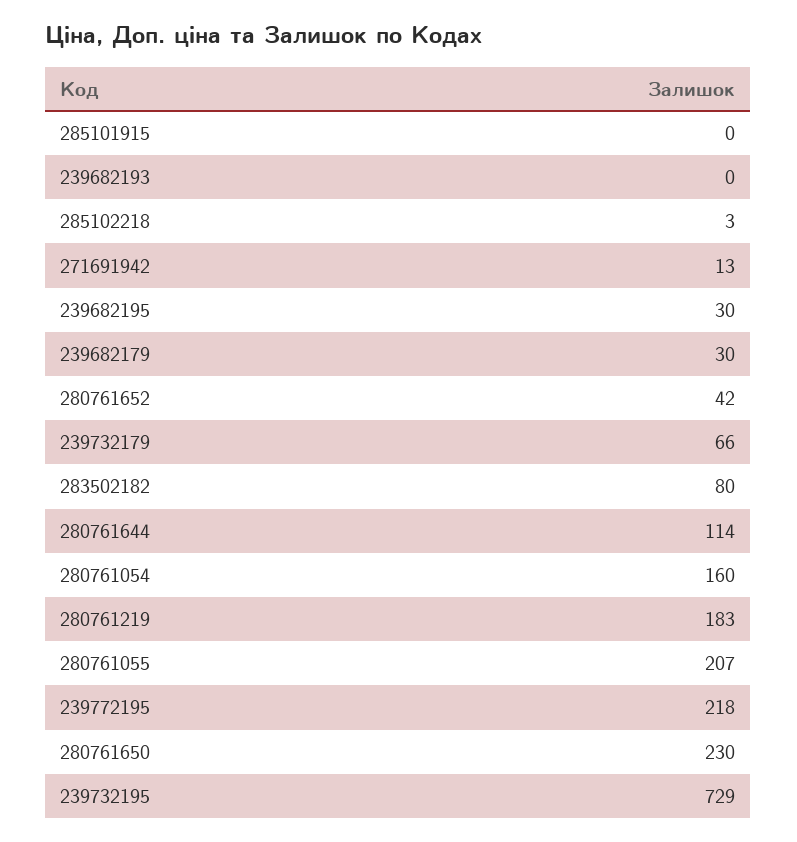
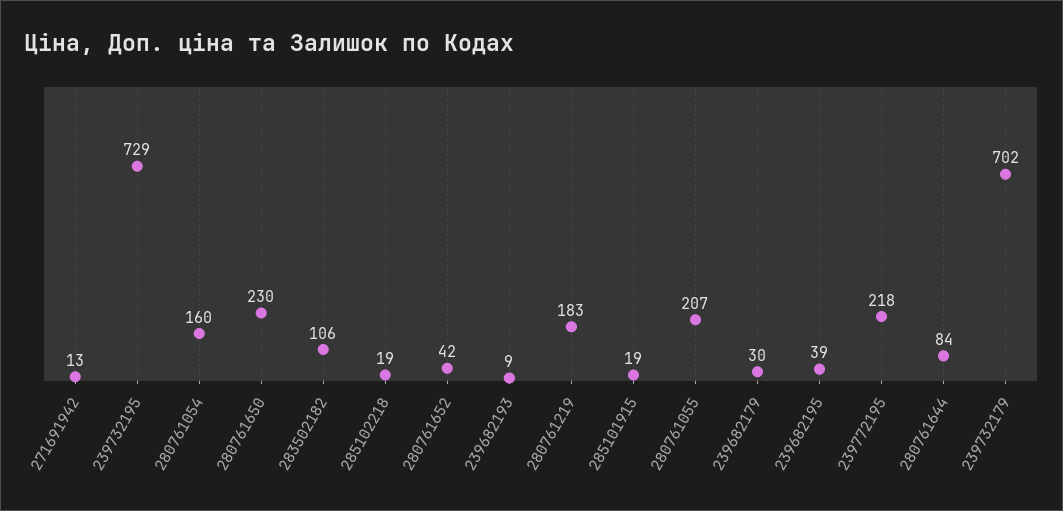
  {
-   "285101915": 0,
+   "285101915": 19,
-   "239682193": 0,
+   "239682193": 9,
-   "285102218": 3,
+   "285102218": 19,
    "271691942": 13,
-   "239682195": 30,
+   "239682195": 39,
    "239682179": 30,
    "280761652": 42,
-   "239732179": 66,
+   "239732179": 702,
-   "283502182": 80,
+   "283502182": 106,
-   "280761644": 114,
+   "280761644": 84,
    "280761054": 160,
    "280761219": 183,
    "280761055": 207,
    "239772195": 218,
    "280761650": 230,
    "239732195": 729
  }

